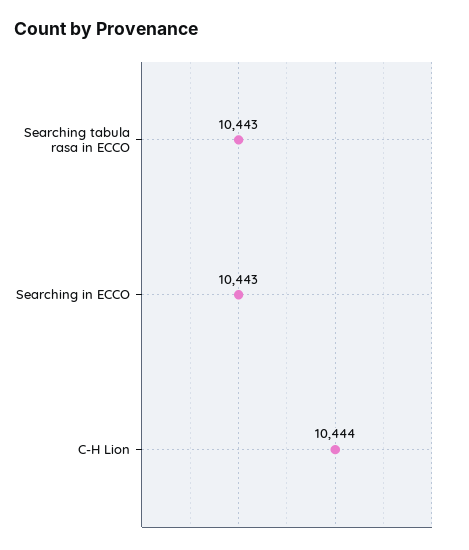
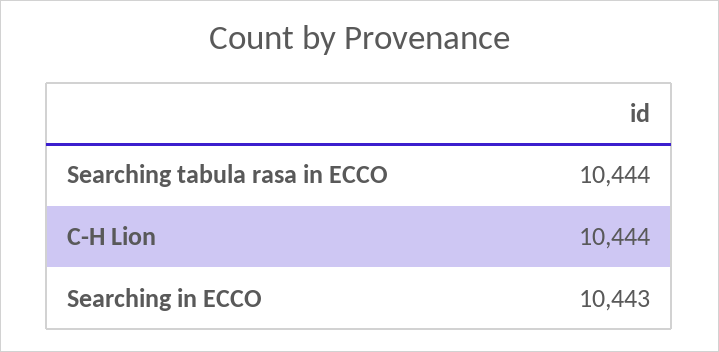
  {
-   "Searching tabula rasa in ECCO": 10443,
+   "Searching tabula rasa in ECCO": 10444,
    "Searching in ECCO": 10443,
    "C-H Lion": 10444
  }

